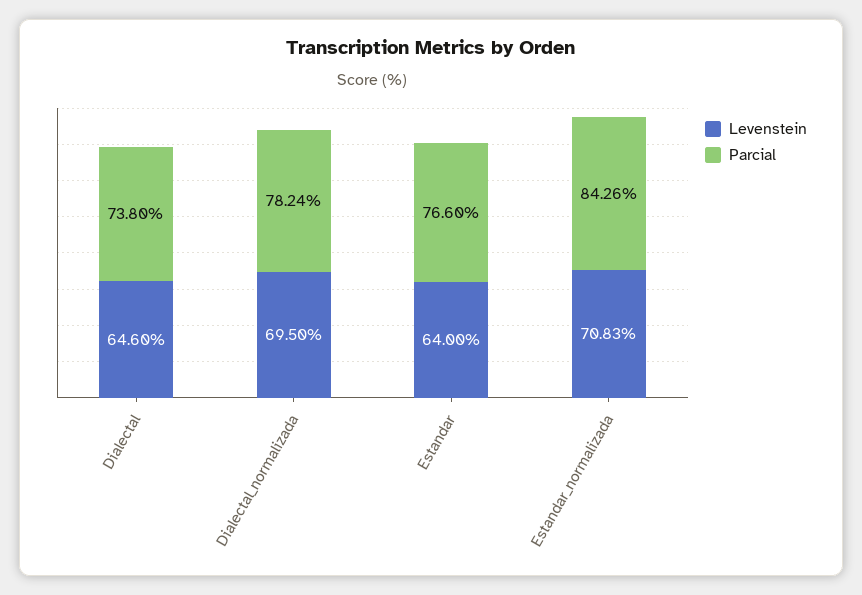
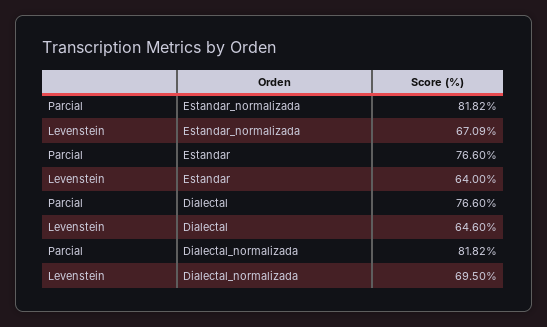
  {
    "Levenstein": {
      "Dialectal": 64.6,
      "Dialectal_normalizada": 69.5,
      "Estandar": 64,
-     "Estandar_normalizada": 70.83
+     "Estandar_normalizada": 67.09
    },
    "Parcial": {
-     "Dialectal": 73.8,
+     "Dialectal": 76.6,
-     "Dialectal_normalizada": 78.24,
+     "Dialectal_normalizada": 81.82,
      "Estandar": 76.6,
-     "Estandar_normalizada": 84.26
+     "Estandar_normalizada": 81.82
    }
  }

